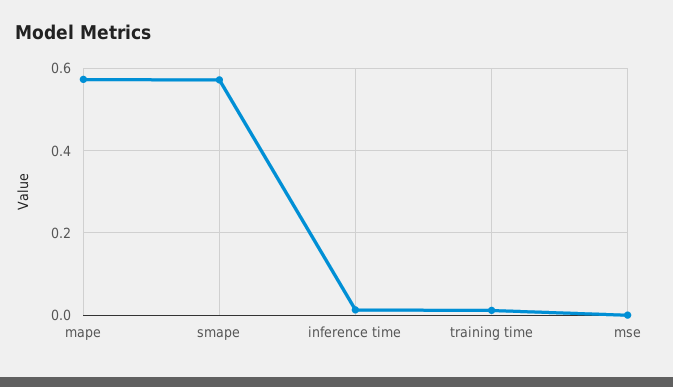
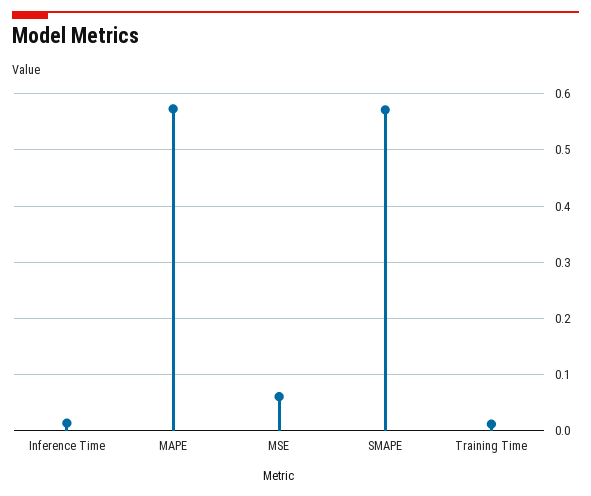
  {
    "mape": 0.58,
    "smape": 0.58,
    "inference time": 0.02,
    "training time": 0.02,
-   "mse": 0
+   "mse": 0.06
  }

